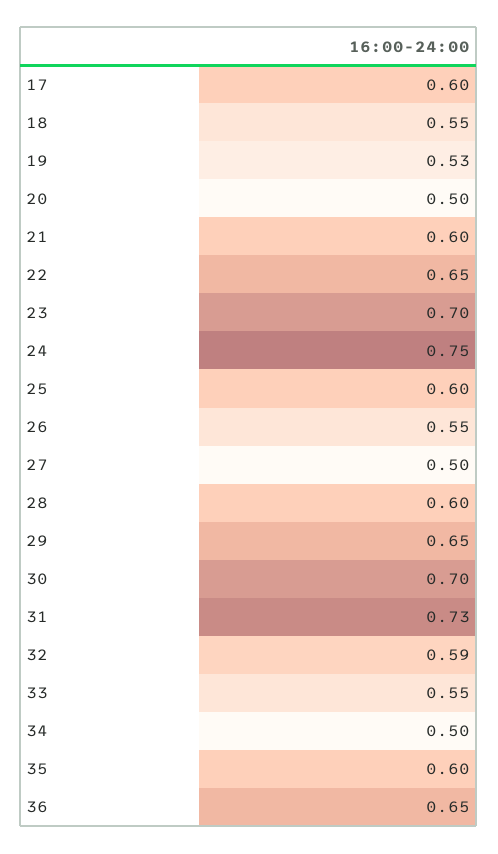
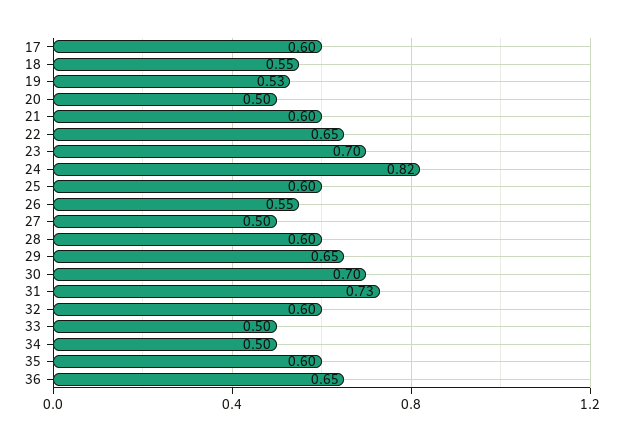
  {
    "17": 0.6,
    "18": 0.55,
    "19": 0.53,
    "20": 0.5,
    "21": 0.6,
    "22": 0.65,
    "23": 0.7,
-   "24": 0.75,
+   "24": 0.82,
    "25": 0.6,
    "26": 0.55,
    "27": 0.5,
    "28": 0.6,
    "29": 0.65,
    "30": 0.7,
    "31": 0.73,
-   "32": 0.59,
+   "32": 0.6,
-   "33": 0.55,
+   "33": 0.5,
    "34": 0.5,
    "35": 0.6,
    "36": 0.65
  }

